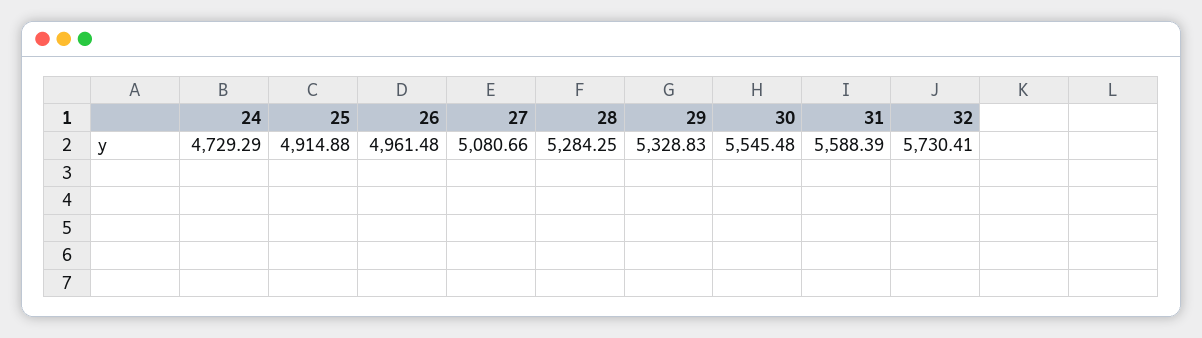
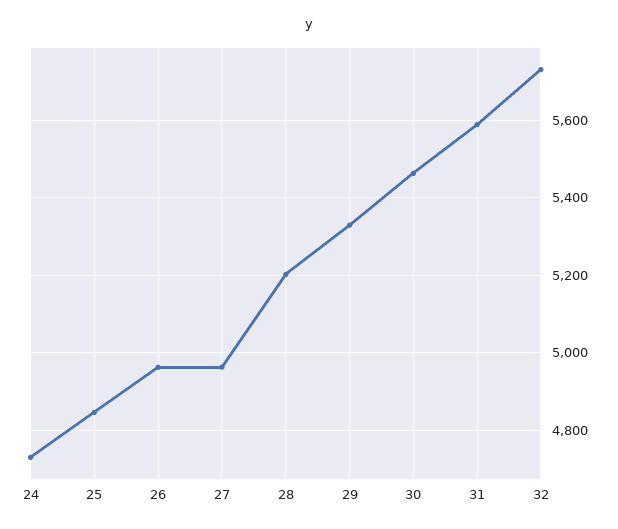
  {
    "24": 4729.29,
-   "25": 4914.88,
+   "25": 4840,
    "26": 4961.48,
-   "27": 5080.66,
+   "27": 4960,
-   "28": 5284.25,
+   "28": 5200,
    "29": 5328.83,
-   "30": 5545.48,
+   "30": 5460,
    "31": 5588.39,
    "32": 5730.41
  }

